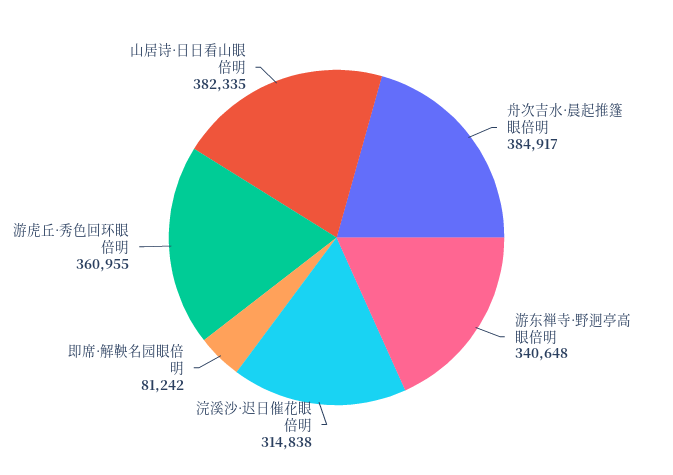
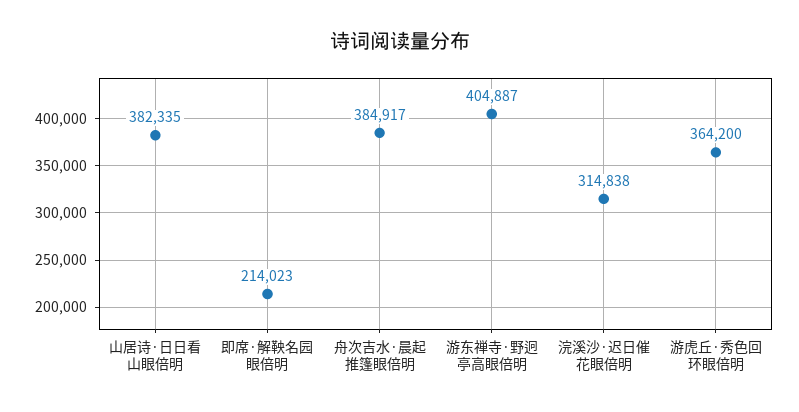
  {
    "舟次吉水·晨起推篷眼倍明": 384917,
-   "游东禅寺·野迥亭高眼倍明": 340648,
+   "游东禅寺·野迥亭高眼倍明": 404887,
    "浣溪沙·迟日催花眼倍明": 314838,
-   "即席·解鞅名园眼倍明": 81242,
+   "即席·解鞅名园眼倍明": 214023,
-   "游虎丘·秀色回环眼倍明": 360955,
+   "游虎丘·秀色回环眼倍明": 364200,
    "山居诗·日日看山眼倍明": 382335
  }

